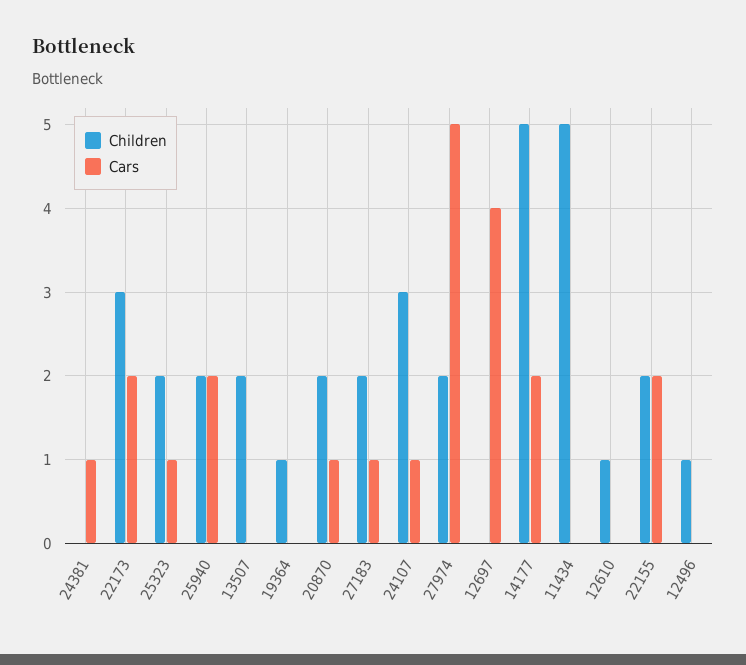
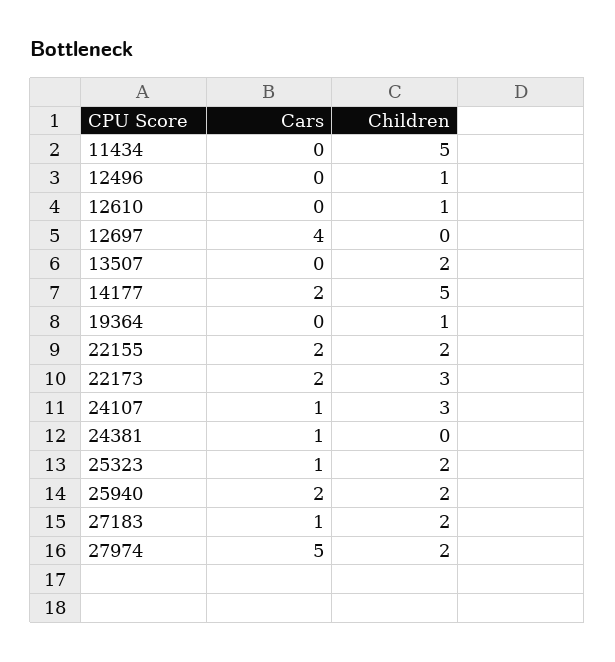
  {
    "Children": {
      "24381": 0,
      "22173": 3,
      "25323": 2,
      "25940": 2,
      "13507": 2,
      "19364": 1,
-     "20870": 2,
      "27183": 2,
      "24107": 3,
      "27974": 2,
      "12697": 0,
      "14177": 5,
      "11434": 5,
      "12610": 1,
      "22155": 2,
      "12496": 1
    },
    "Cars": {
      "24381": 1,
      "22173": 2,
      "25323": 1,
      "25940": 2,
      "13507": 0,
      "19364": 0,
-     "20870": 1,
      "27183": 1,
      "24107": 1,
      "27974": 5,
      "12697": 4,
      "14177": 2,
      "11434": 0,
      "12610": 0,
      "22155": 2,
      "12496": 0
    }
  }

